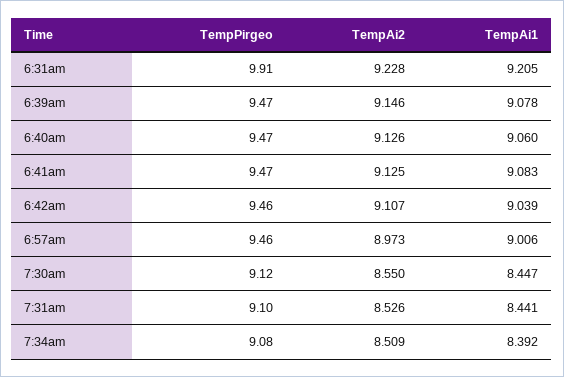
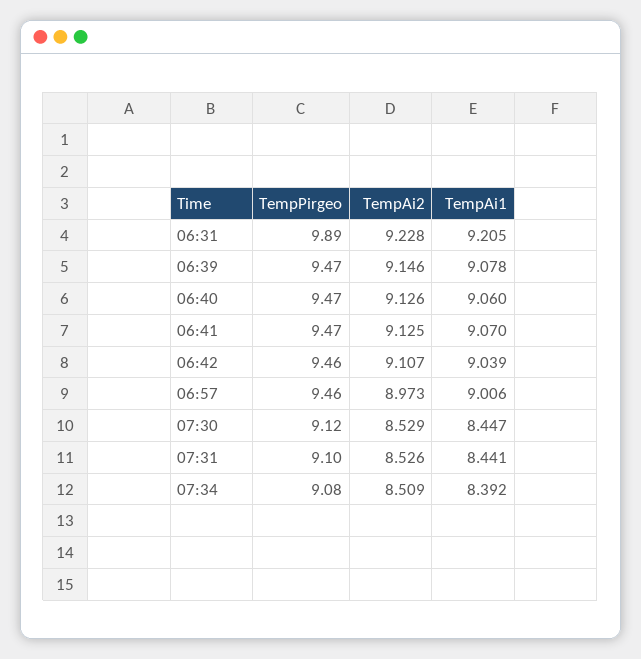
  {
    "TempPirgeo": {
-     "6:31am": 9.91,
+     "6:31am": 9.89,
      "6:39am": 9.47,
      "6:40am": 9.47,
      "6:41am": 9.47,
      "6:42am": 9.46,
      "6:57am": 9.46,
      "7:30am": 9.12,
      "7:31am": 9.1,
      "7:34am": 9.08
    },
    "TempAi2": {
      "6:31am": 9.228,
      "6:39am": 9.146,
      "6:40am": 9.126,
      "6:41am": 9.125,
      "6:42am": 9.107,
      "6:57am": 8.973,
-     "7:30am": 8.55,
+     "7:30am": 8.529,
      "7:31am": 8.526,
      "7:34am": 8.509
    },
    "TempAi1": {
      "6:31am": 9.205,
      "6:39am": 9.078,
      "6:40am": 9.06,
-     "6:41am": 9.083,
+     "6:41am": 9.07,
      "6:42am": 9.039,
      "6:57am": 9.006,
      "7:30am": 8.447,
      "7:31am": 8.441,
      "7:34am": 8.392
    }
  }

